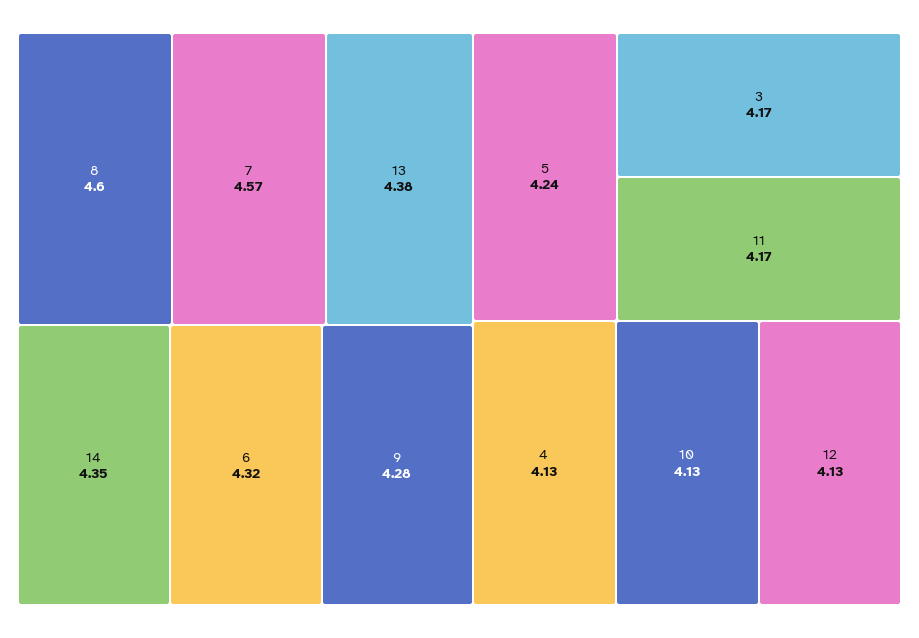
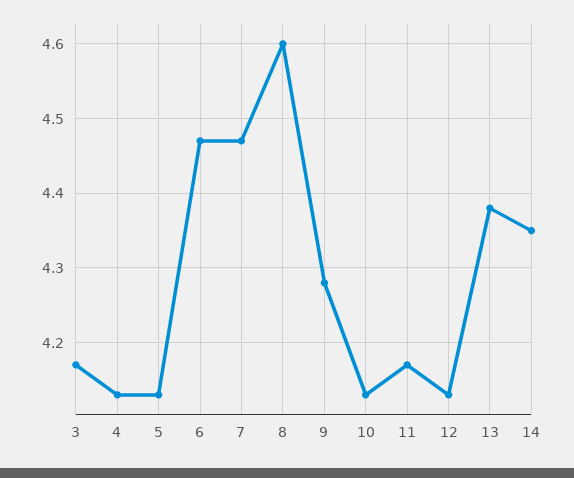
  {
    "8": 4.6,
-   "7": 4.57,
+   "7": 4.47,
    "13": 4.38,
    "14": 4.35,
-   "6": 4.32,
+   "6": 4.47,
    "9": 4.28,
-   "5": 4.24,
+   "5": 4.13,
    "3": 4.17,
    "11": 4.17,
    "4": 4.13,
    "10": 4.13,
    "12": 4.13
  }

